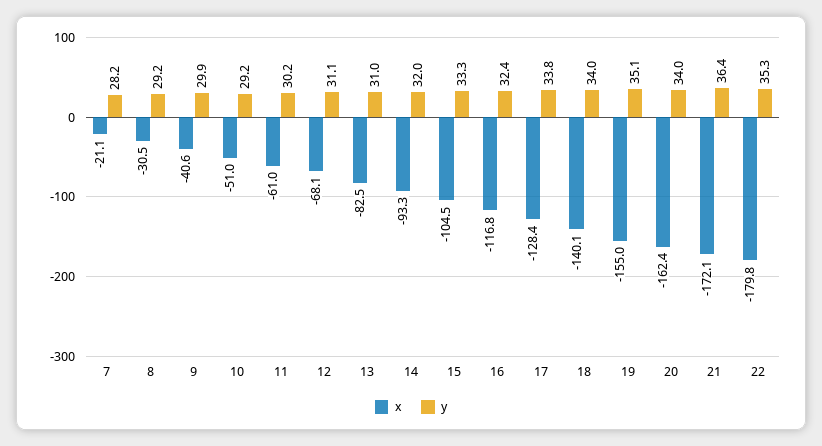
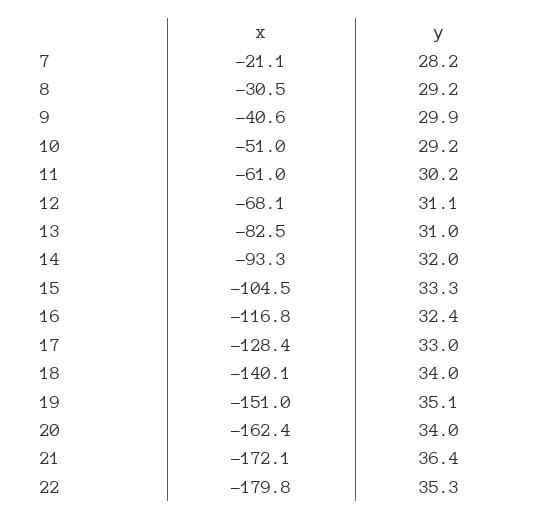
  {
    "x": {
      "7": -21.1,
      "8": -30.5,
      "9": -40.6,
      "10": -51,
      "11": -61,
      "12": -68.1,
      "13": -82.5,
      "14": -93.3,
      "15": -104.5,
      "16": -116.8,
      "17": -128.4,
      "18": -140.1,
-     "19": -155,
+     "19": -151,
      "20": -162.4,
      "21": -172.1,
      "22": -179.8
    },
    "y": {
      "7": 28.2,
      "8": 29.2,
      "9": 29.9,
      "10": 29.2,
      "11": 30.2,
      "12": 31.1,
      "13": 31,
      "14": 32,
      "15": 33.3,
      "16": 32.4,
-     "17": 33.8,
+     "17": 33,
      "18": 34,
      "19": 35.1,
      "20": 34,
      "21": 36.4,
      "22": 35.3
    }
  }

